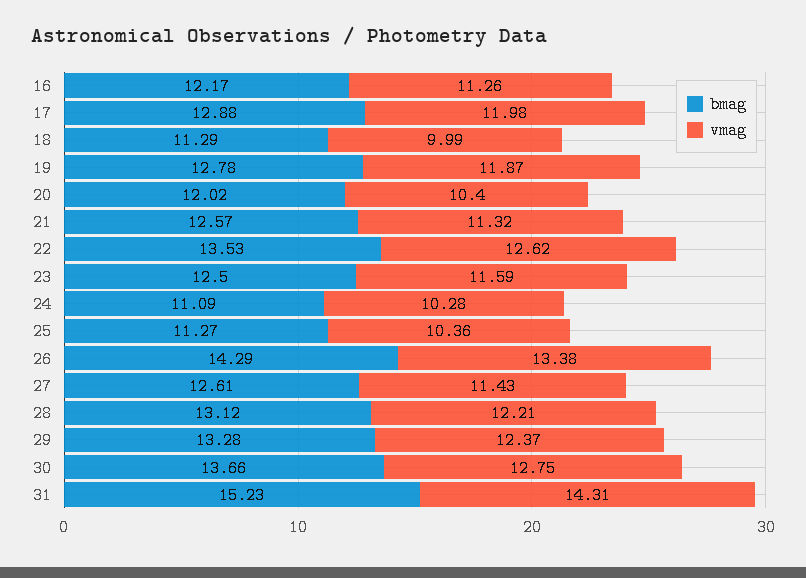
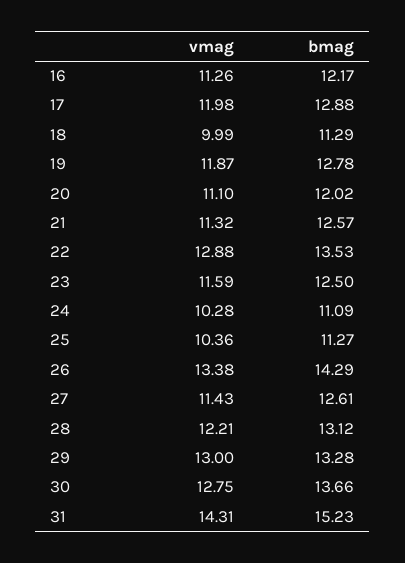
  {
    "bmag": {
      "16": 12.17,
      "17": 12.88,
      "18": 11.29,
      "19": 12.78,
      "20": 12.02,
      "21": 12.57,
      "22": 13.53,
      "23": 12.5,
      "24": 11.09,
      "25": 11.27,
      "26": 14.29,
      "27": 12.61,
      "28": 13.12,
      "29": 13.28,
      "30": 13.66,
      "31": 15.23
    },
    "vmag": {
      "16": 11.26,
      "17": 11.98,
      "18": 9.99,
      "19": 11.87,
-     "20": 10.4,
+     "20": 11.1,
      "21": 11.32,
-     "22": 12.62,
+     "22": 12.88,
      "23": 11.59,
      "24": 10.28,
      "25": 10.36,
      "26": 13.38,
      "27": 11.43,
      "28": 12.21,
-     "29": 12.37,
+     "29": 13,
      "30": 12.75,
      "31": 14.31
    }
  }

